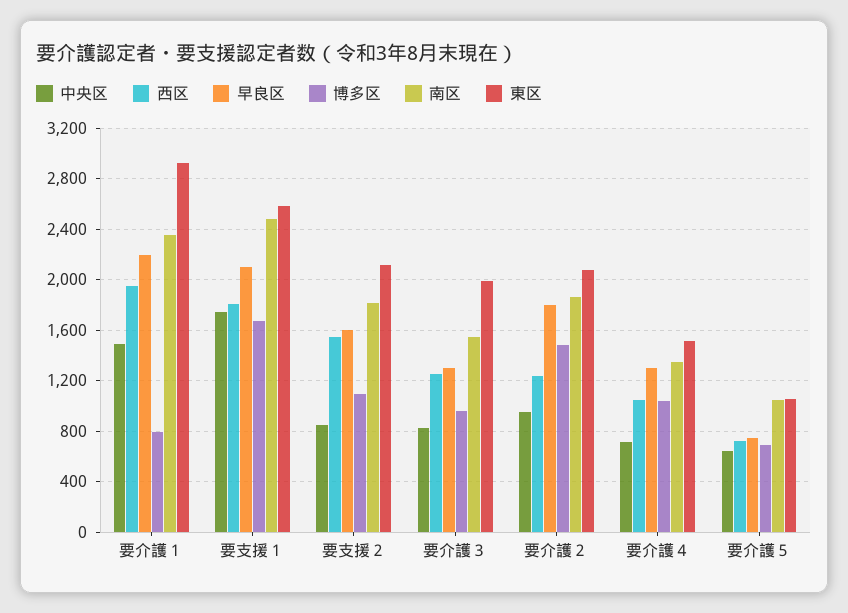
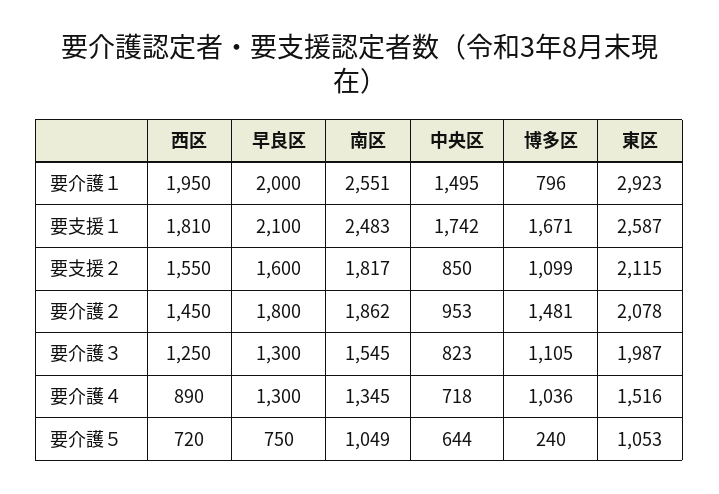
  {
    "中央区": {
      "要介護１": 1495,
      "要支援１": 1742,
      "要支援２": 850,
      "要介護３": 823,
      "要介護２": 953,
      "要介護４": 718,
      "要介護５": 644
    },
    "西区": {
      "要介護１": 1950,
      "要支援１": 1810,
      "要支援２": 1550,
      "要介護３": 1250,
-     "要介護２": 1250,
+     "要介護２": 1450,
-     "要介護４": 1050,
+     "要介護４": 890,
      "要介護５": 720
    },
    "早良区": {
-     "要介護１": 2200,
+     "要介護１": 2000,
      "要支援１": 2100,
      "要支援２": 1600,
      "要介護３": 1300,
      "要介護２": 1800,
      "要介護４": 1300,
      "要介護５": 750
    },
    "博多区": {
      "要介護１": 796,
      "要支援１": 1671,
      "要支援２": 1099,
-     "要介護３": 950,
+     "要介護３": 1105,
      "要介護２": 1481,
      "要介護４": 1036,
-     "要介護５": 700
+     "要介護５": 240
    },
    "南区": {
-     "要介護１": 2350,
+     "要介護１": 2551,
      "要支援１": 2483,
      "要支援２": 1817,
      "要介護３": 1545,
      "要介護２": 1862,
      "要介護４": 1345,
      "要介護５": 1049
    },
    "東区": {
      "要介護１": 2923,
      "要支援１": 2587,
      "要支援２": 2115,
      "要介護３": 1987,
      "要介護２": 2078,
      "要介護４": 1516,
      "要介護５": 1053
    }
  }

